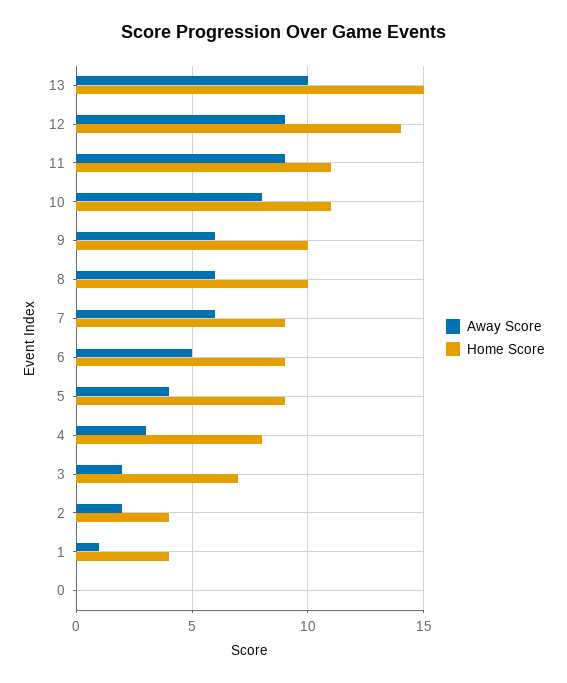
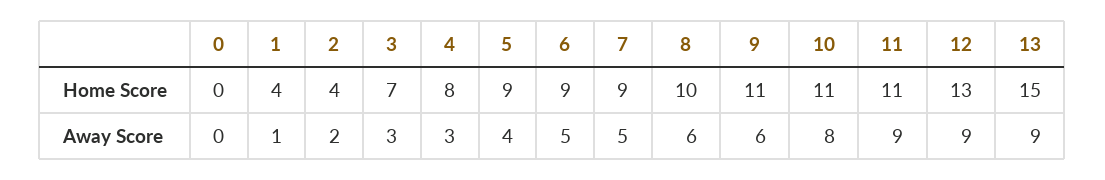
  {
    "Away Score": {
-     "13": 10,
+     "13": 9,
      "12": 9,
      "11": 9,
      "10": 8,
      "9": 6,
      "8": 6,
-     "7": 6,
+     "7": 5,
      "6": 5,
      "5": 4,
      "4": 3,
-     "3": 2,
+     "3": 3,
      "2": 2,
      "1": 1,
      "0": 0
    },
    "Home Score": {
      "13": 15,
-     "12": 14,
+     "12": 13,
      "11": 11,
      "10": 11,
-     "9": 10,
+     "9": 11,
      "8": 10,
      "7": 9,
      "6": 9,
      "5": 9,
      "4": 8,
      "3": 7,
      "2": 4,
      "1": 4,
      "0": 0
    }
  }

